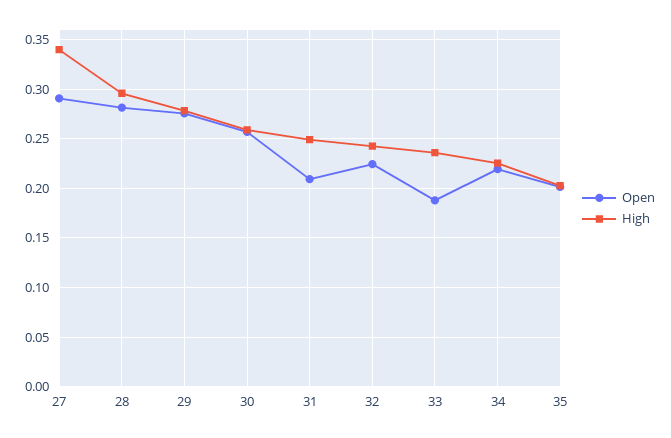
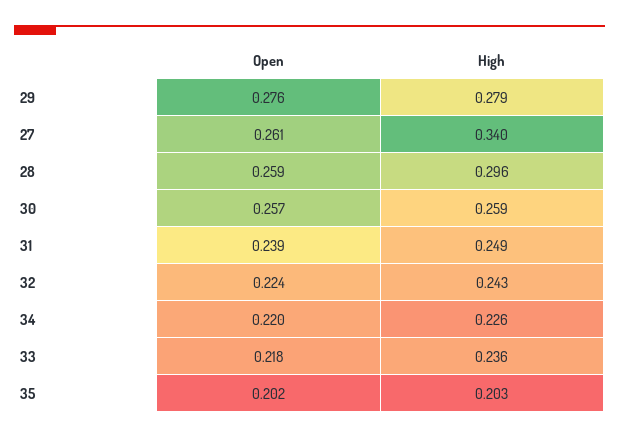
  {
    "Open": {
-     "27": 0.29,
+     "27": 0.261,
-     "28": 0.28,
+     "28": 0.259,
      "29": 0.276,
      "30": 0.257,
-     "31": 0.21,
+     "31": 0.239,
      "32": 0.224,
-     "33": 0.19,
+     "33": 0.218,
      "34": 0.22,
      "35": 0.202
    },
    "High": {
      "27": 0.34,
      "28": 0.296,
      "29": 0.279,
      "30": 0.259,
      "31": 0.249,
      "32": 0.243,
      "33": 0.236,
      "34": 0.226,
      "35": 0.203
    }
  }

